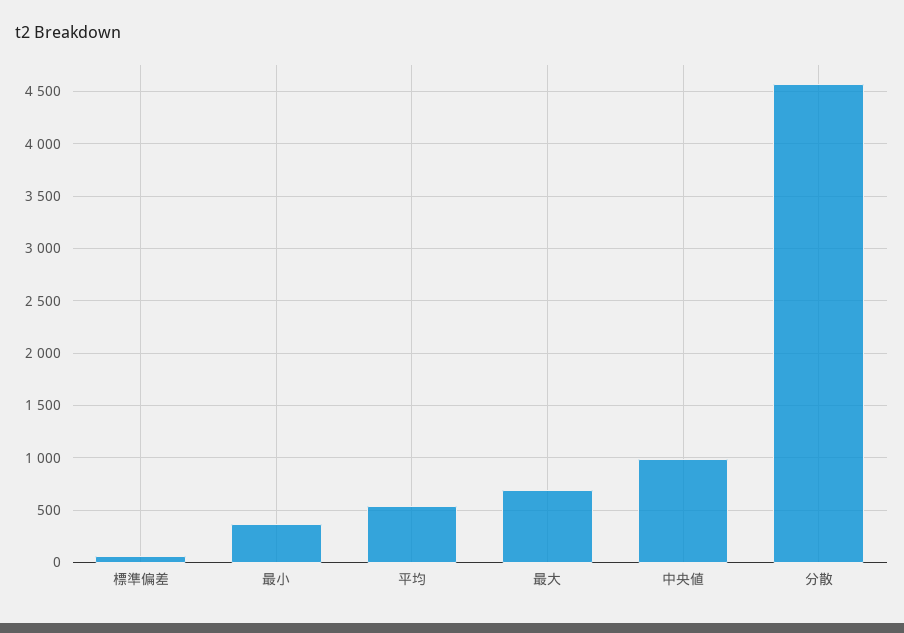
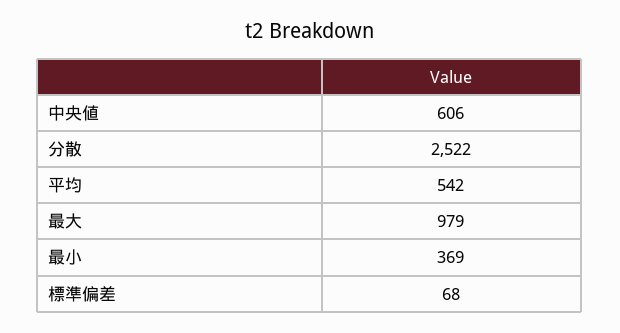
  {
    "標準偏差": 68,
    "最小": 369,
    "平均": 542,
-   "最大": 700,
+   "最大": 979,
-   "中央値": 1000,
+   "中央値": 606,
-   "分散": 4600
+   "分散": 2522
  }

